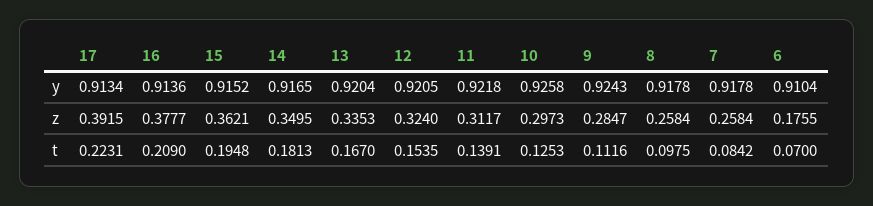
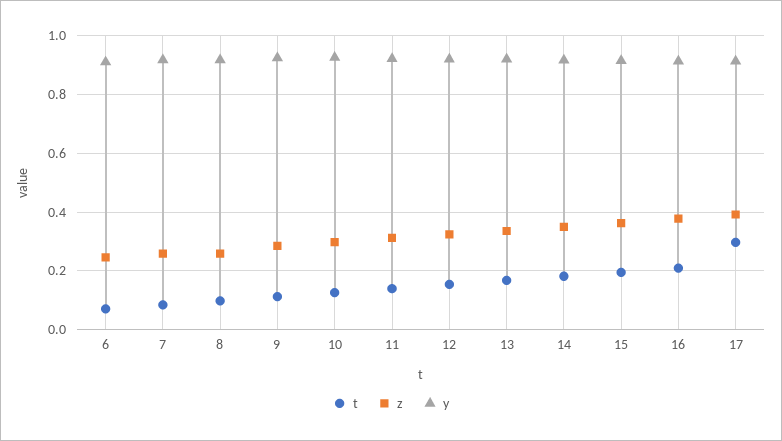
  {
    "y": {
      "17": 0.9134,
      "16": 0.9136,
      "15": 0.9152,
      "14": 0.9165,
      "13": 0.9204,
      "12": 0.9205,
      "11": 0.9218,
      "10": 0.9258,
      "9": 0.9243,
      "8": 0.9178,
      "7": 0.9178,
      "6": 0.9104
    },
    "z": {
      "17": 0.3915,
      "16": 0.3777,
      "15": 0.3621,
      "14": 0.3495,
      "13": 0.3353,
      "12": 0.324,
      "11": 0.3117,
      "10": 0.2973,
      "9": 0.2847,
      "8": 0.2584,
      "7": 0.2584,
-     "6": 0.1755
+     "6": 0.25
    },
    "t": {
-     "17": 0.2231,
+     "17": 0.3,
      "16": 0.209,
      "15": 0.1948,
      "14": 0.1813,
      "13": 0.167,
      "12": 0.1535,
      "11": 0.1391,
      "10": 0.1253,
      "9": 0.1116,
      "8": 0.0975,
      "7": 0.0842,
      "6": 0.07
    }
  }

